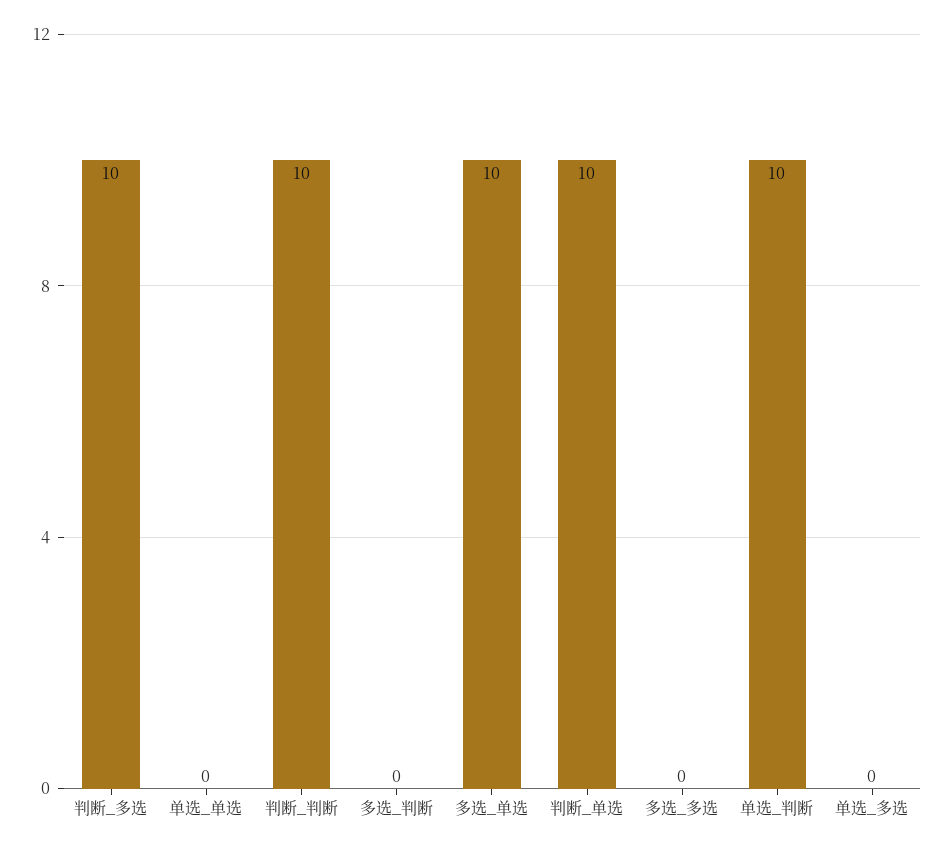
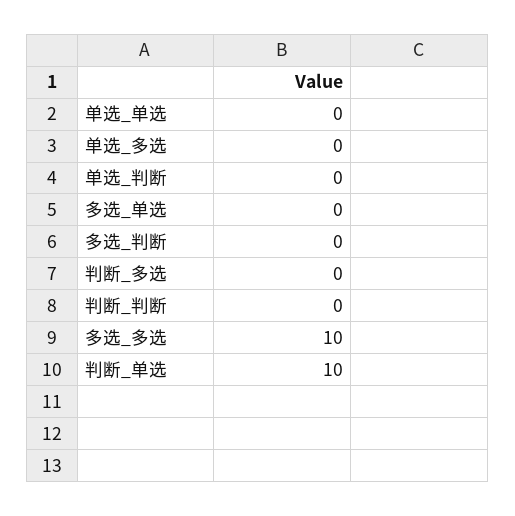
  {
-   "判断_多选": 10,
+   "判断_多选": 0,
    "单选_单选": 0,
-   "判断_判断": 10,
+   "判断_判断": 0,
    "多选_判断": 0,
-   "多选_单选": 10,
+   "多选_单选": 0,
    "判断_单选": 10,
-   "多选_多选": 0,
+   "多选_多选": 10,
-   "单选_判断": 10,
+   "单选_判断": 0,
    "单选_多选": 0
  }

